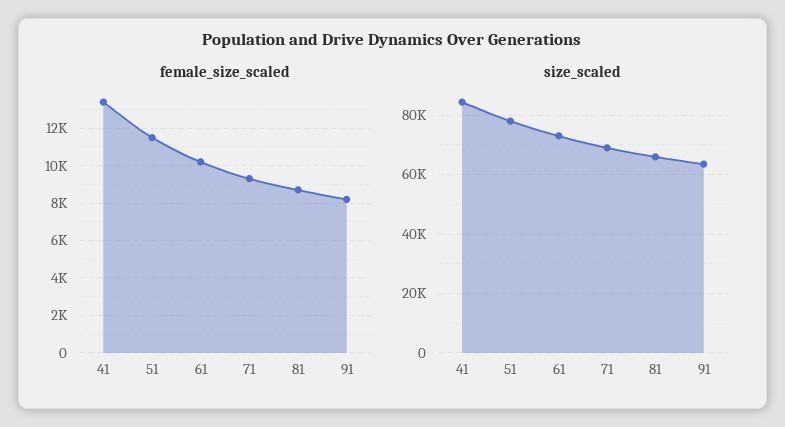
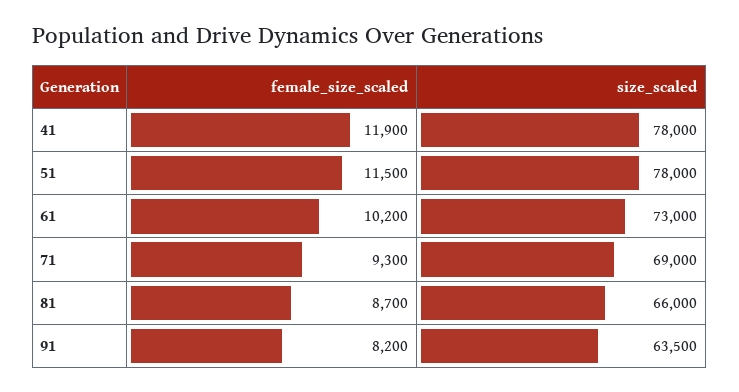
  {
    "female_size_scaled": {
-     "41": 13500,
+     "41": 11900,
      "51": 11500,
      "61": 10200,
      "71": 9300,
      "81": 8700,
      "91": 8200
    },
    "size_scaled": {
-     "41": 85000,
+     "41": 78000,
      "51": 78000,
      "61": 73000,
      "71": 69000,
      "81": 66000,
      "91": 63500
    }
  }

